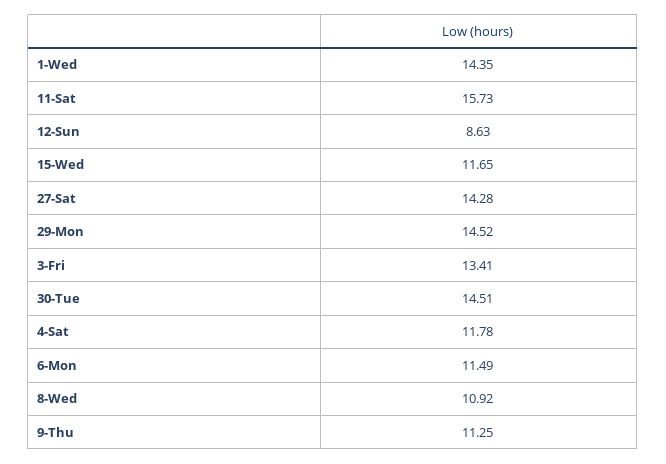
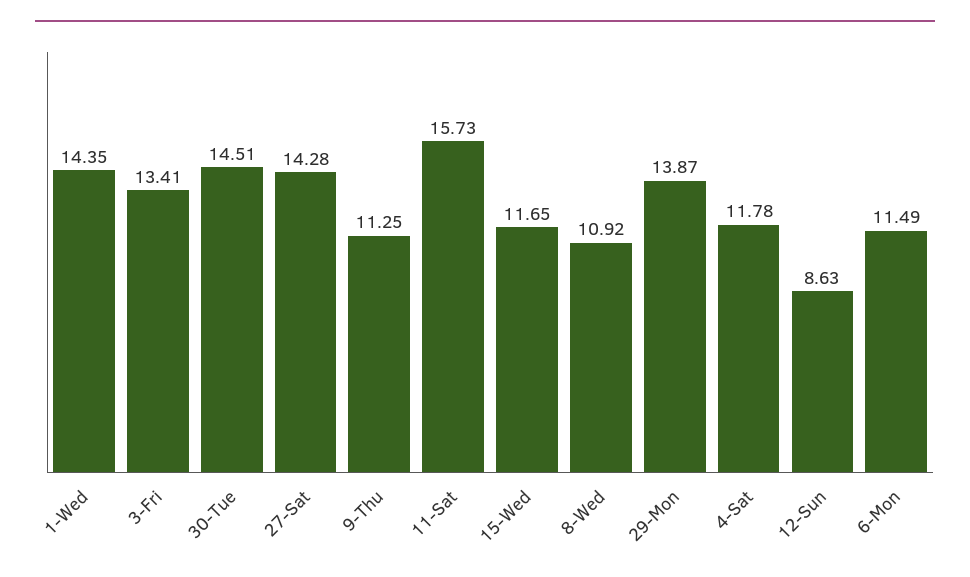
  {
    "1-Wed": 14.35,
    "11-Sat": 15.73,
    "12-Sun": 8.63,
    "15-Wed": 11.65,
    "27-Sat": 14.28,
-   "29-Mon": 14.52,
+   "29-Mon": 13.87,
    "3-Fri": 13.41,
    "30-Tue": 14.51,
    "4-Sat": 11.78,
    "6-Mon": 11.49,
    "8-Wed": 10.92,
    "9-Thu": 11.25
  }

